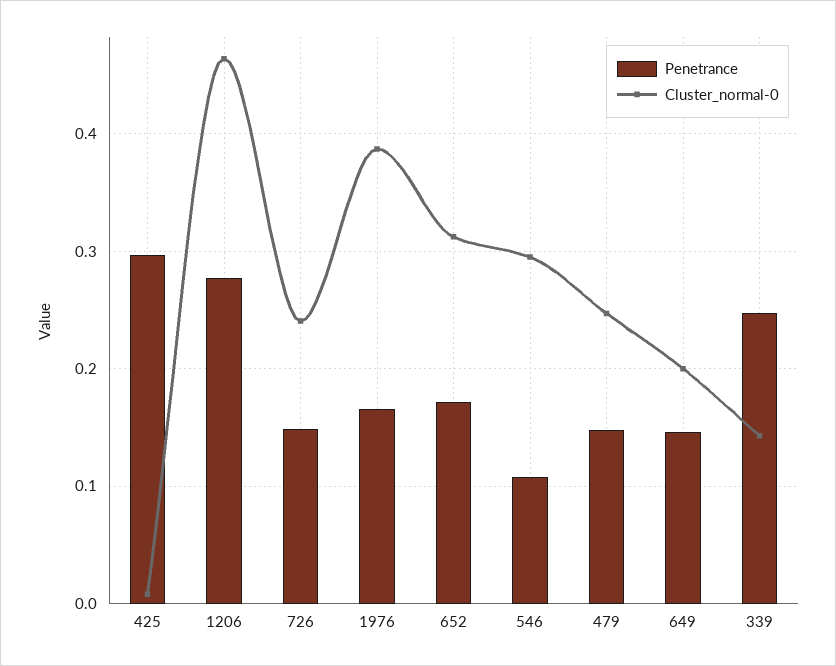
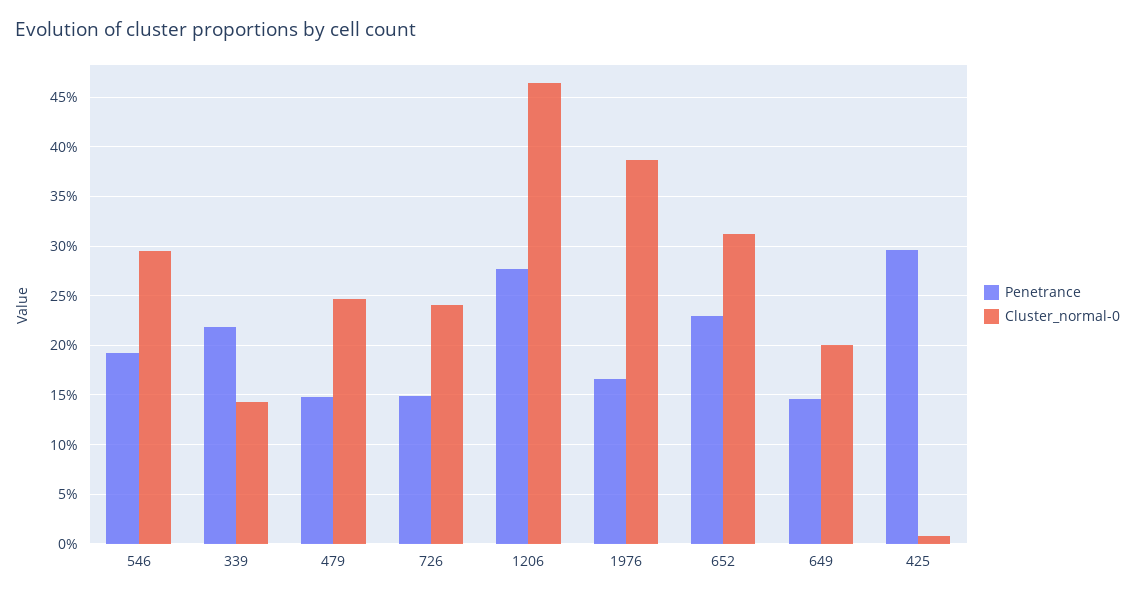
  {
    "Penetrance": {
      "425": 0.3,
      "1206": 0.28,
      "726": 0.15,
      "1976": 0.17,
-     "652": 0.17,
+     "652": 0.23,
-     "546": 0.11,
+     "546": 0.19,
      "479": 0.15,
      "649": 0.15,
-     "339": 0.25
+     "339": 0.22
    },
    "Cluster_normal-0": {
      "425": 0.01,
      "1206": 0.46,
      "726": 0.24,
      "1976": 0.39,
      "652": 0.31,
      "546": 0.3,
      "479": 0.25,
      "649": 0.2,
      "339": 0.14
    }
  }

